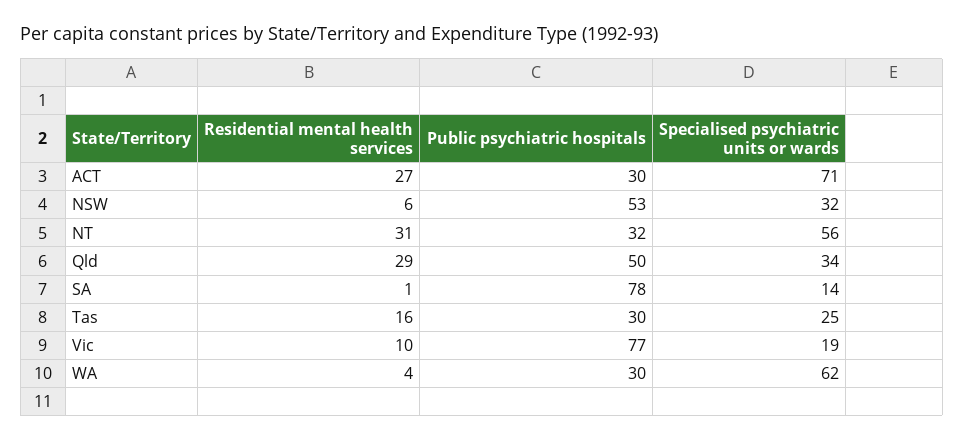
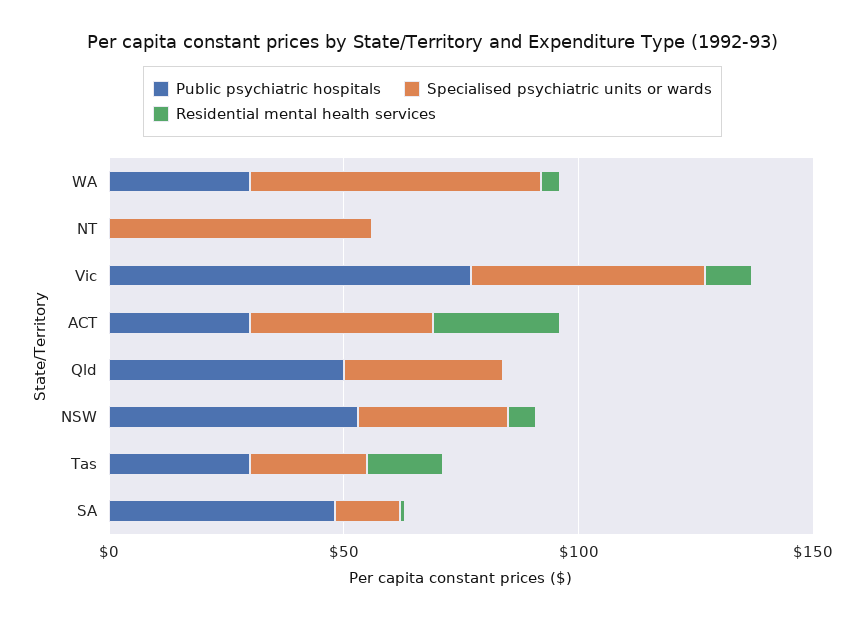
  {
    "Residential mental health services": {
      "ACT": 27,
      "NSW": 6,
-     "NT": 31,
+     "NT": 0,
-     "Qld": 29,
+     "Qld": 0,
      "SA": 1,
      "Tas": 16,
      "Vic": 10,
      "WA": 4
    },
    "Public psychiatric hospitals": {
      "ACT": 30,
      "NSW": 53,
-     "NT": 32,
+     "NT": 0,
      "Qld": 50,
-     "SA": 78,
+     "SA": 50,
      "Tas": 30,
      "Vic": 77,
      "WA": 30
    },
    "Specialised psychiatric units or wards": {
-     "ACT": 71,
+     "ACT": 40,
      "NSW": 32,
      "NT": 56,
      "Qld": 34,
      "SA": 14,
      "Tas": 25,
-     "Vic": 19,
+     "Vic": 50,
      "WA": 62
    }
  }

